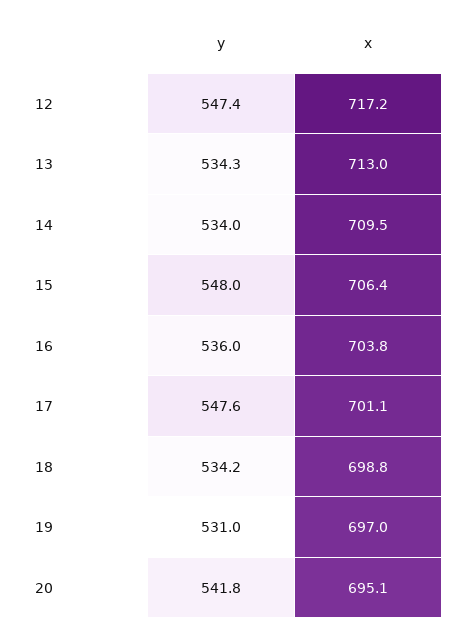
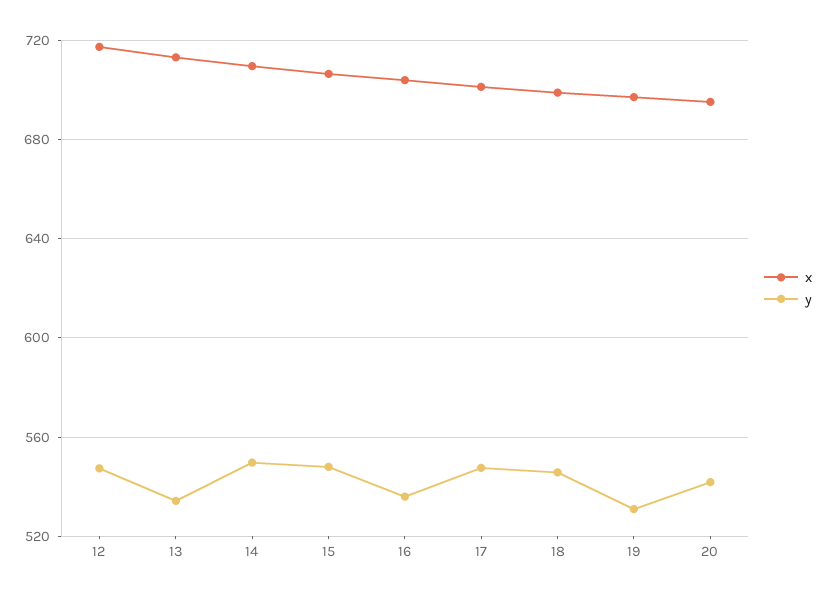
  {
    "y": {
      "12": 547.4,
      "13": 534.3,
-     "14": 534,
+     "14": 550,
      "15": 548,
      "16": 536,
      "17": 547.6,
-     "18": 534.2,
+     "18": 545,
      "19": 531,
      "20": 541.8
    },
    "x": {
      "12": 717.2,
      "13": 713,
      "14": 709.5,
      "15": 706.4,
      "16": 703.8,
      "17": 701.1,
      "18": 698.8,
      "19": 697,
      "20": 695.1
    }
  }

